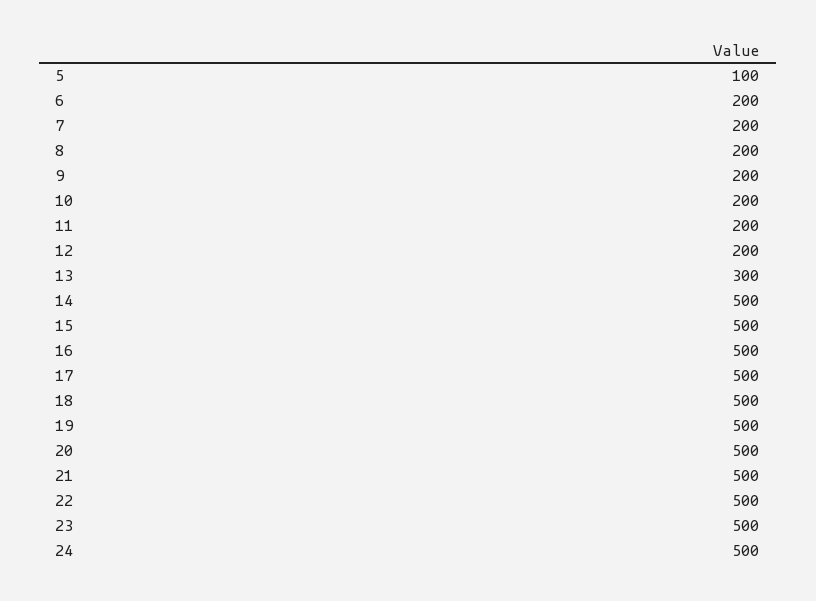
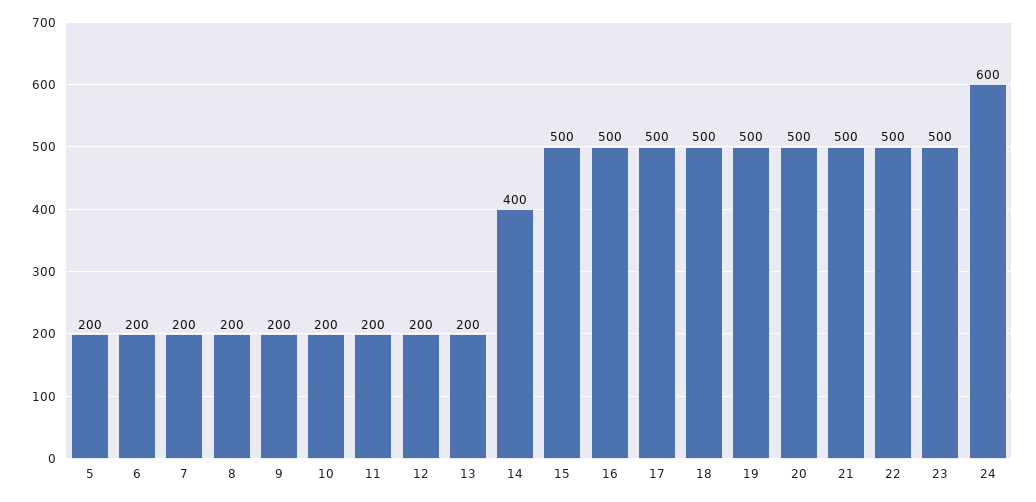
  {
-   "5": 100,
+   "5": 200,
    "6": 200,
    "7": 200,
    "8": 200,
    "9": 200,
    "10": 200,
    "11": 200,
    "12": 200,
-   "13": 300,
+   "13": 200,
-   "14": 500,
+   "14": 400,
    "15": 500,
    "16": 500,
    "17": 500,
    "18": 500,
    "19": 500,
    "20": 500,
    "21": 500,
    "22": 500,
    "23": 500,
-   "24": 500
+   "24": 600
  }

